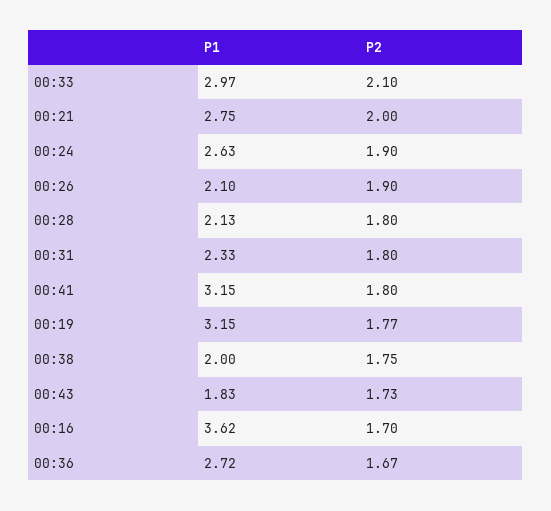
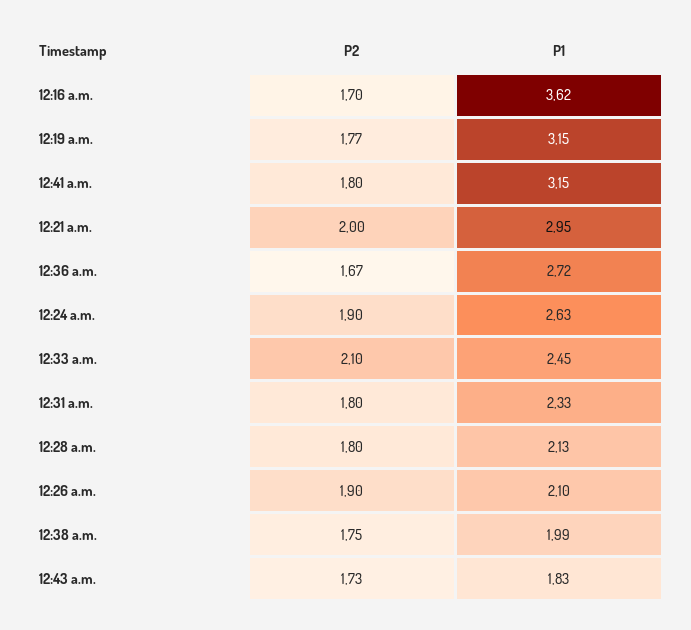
  {
    "P1": {
-     "00:33": 2.97,
+     "00:33": 2.45,
-     "00:21": 2.75,
+     "00:21": 2.95,
      "00:24": 2.63,
      "00:26": 2.1,
      "00:28": 2.13,
      "00:31": 2.33,
      "00:41": 3.15,
      "00:19": 3.15,
-     "00:38": 2,
+     "00:38": 1.99,
      "00:43": 1.83,
      "00:16": 3.62,
      "00:36": 2.72
    },
    "P2": {
      "00:33": 2.1,
      "00:21": 2,
      "00:24": 1.9,
      "00:26": 1.9,
      "00:28": 1.8,
      "00:31": 1.8,
      "00:41": 1.8,
      "00:19": 1.77,
      "00:38": 1.75,
      "00:43": 1.73,
      "00:16": 1.7,
      "00:36": 1.67
    }
  }

